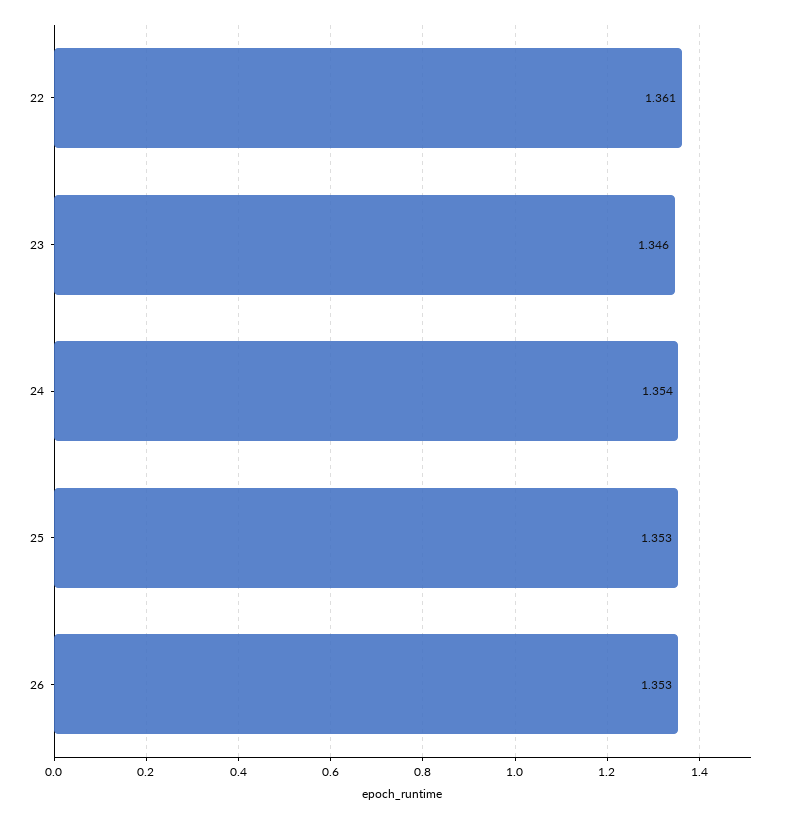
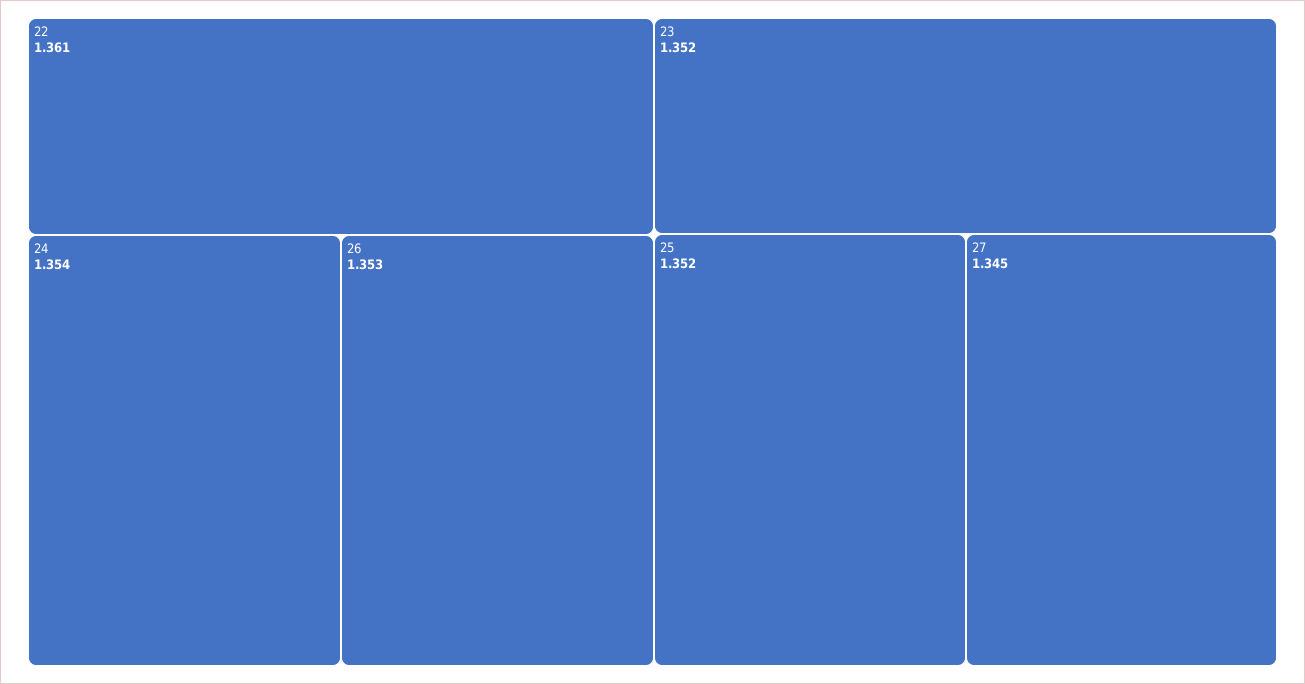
  {
    "22": 1.361,
-   "23": 1.346,
+   "23": 1.352,
    "24": 1.354,
-   "25": 1.353,
+   "25": 1.352,
-   "26": 1.353
+   "26": 1.353,
+   "27": 1.345
  }

